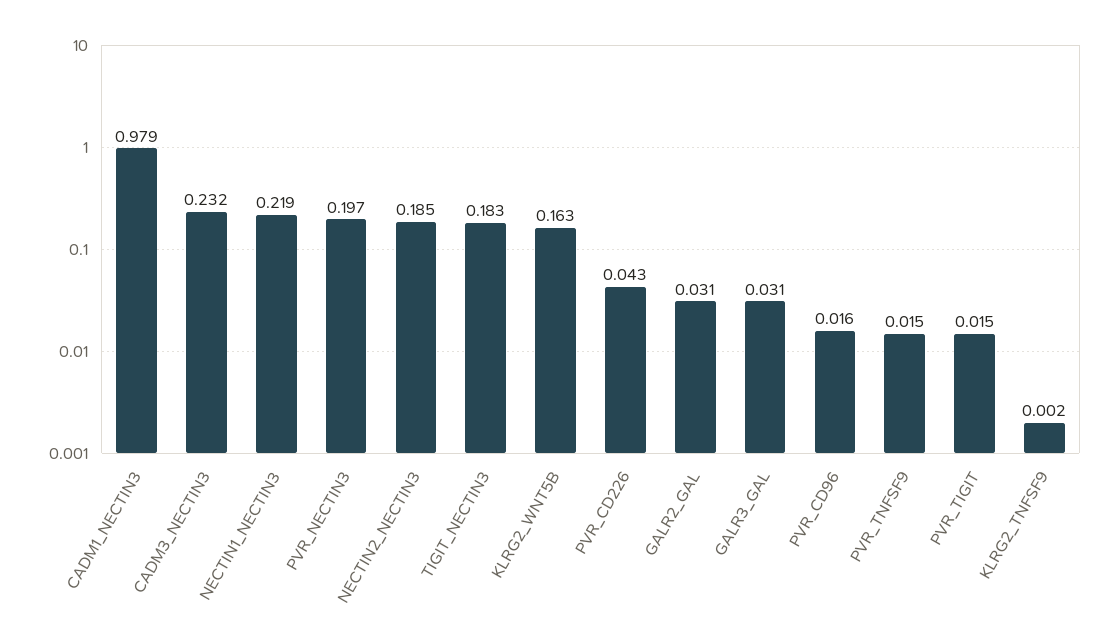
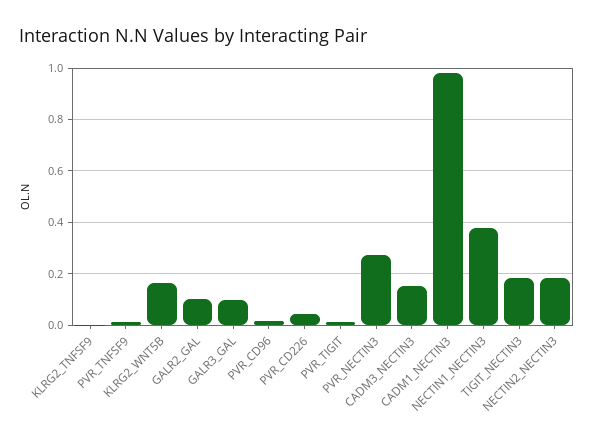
  {
    "CADM1_NECTIN3": 0.979,
-   "CADM3_NECTIN3": 0.232,
+   "CADM3_NECTIN3": 0.15,
-   "NECTIN1_NECTIN3": 0.219,
+   "NECTIN1_NECTIN3": 0.375,
-   "PVR_NECTIN3": 0.197,
+   "PVR_NECTIN3": 0.275,
    "NECTIN2_NECTIN3": 0.185,
    "TIGIT_NECTIN3": 0.183,
    "KLRG2_WNT5B": 0.163,
    "PVR_CD226": 0.043,
-   "GALR2_GAL": 0.031,
+   "GALR2_GAL": 0.1,
-   "GALR3_GAL": 0.031,
+   "GALR3_GAL": 0.1,
    "PVR_CD96": 0.016,
    "PVR_TNFSF9": 0.015,
    "PVR_TIGIT": 0.015,
    "KLRG2_TNFSF9": 0.002
  }

